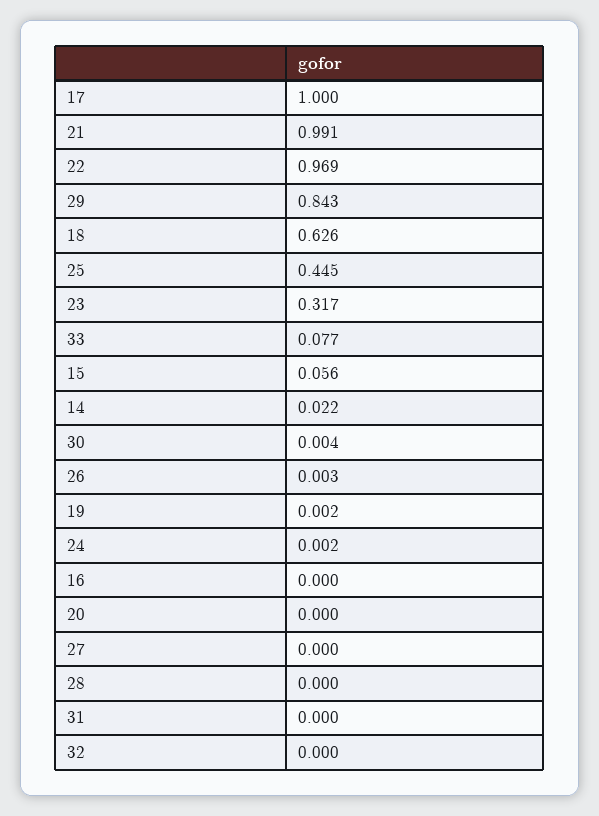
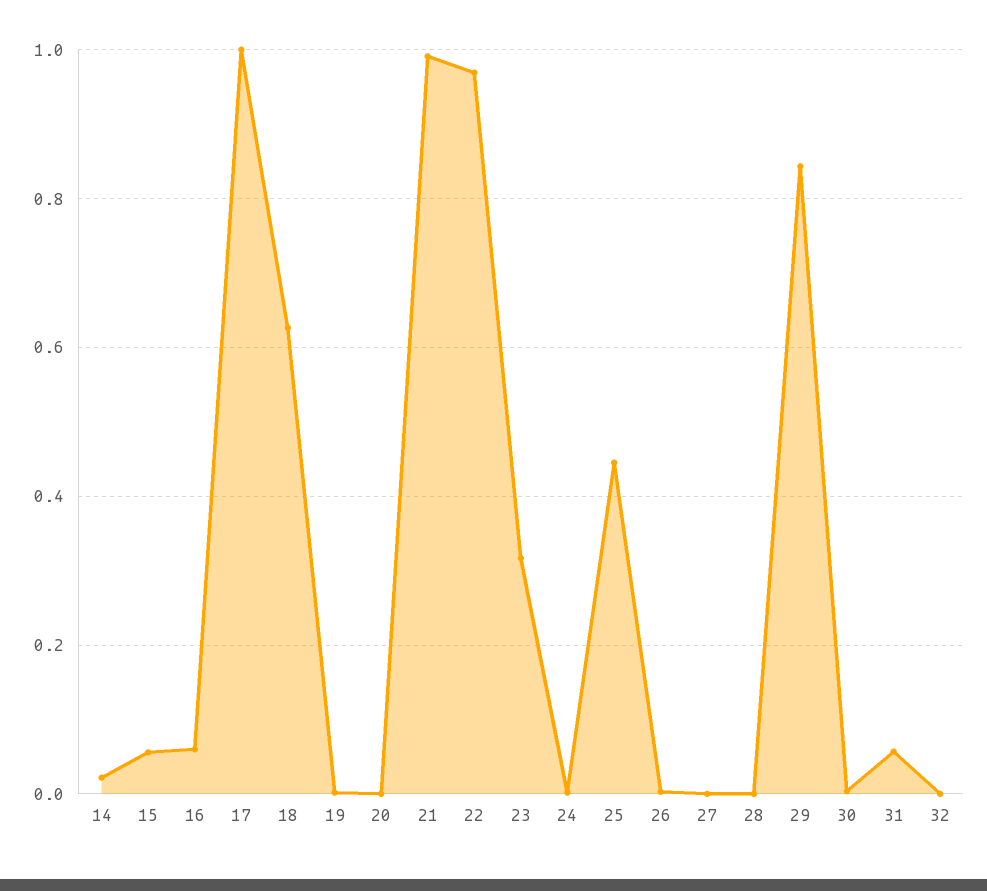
  {
    "17": 1,
    "21": 0.991,
    "22": 0.969,
    "29": 0.843,
    "18": 0.626,
    "25": 0.445,
    "23": 0.317,
-   "33": 0.077,
    "15": 0.056,
    "14": 0.022,
    "30": 0.004,
    "26": 0.003,
    "19": 0.002,
    "24": 0.002,
-   "16": 0,
+   "16": 0.06,
    "20": 0,
    "27": 0,
    "28": 0,
-   "31": 0,
+   "31": 0.06,
    "32": 0
  }

